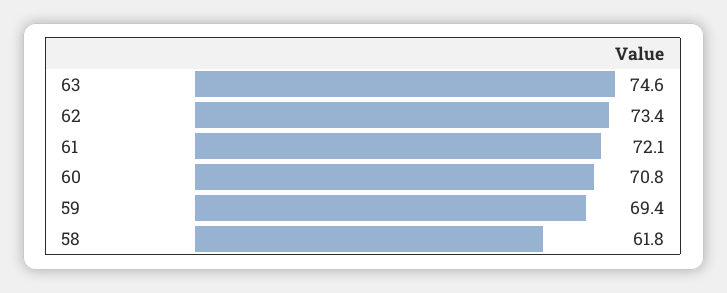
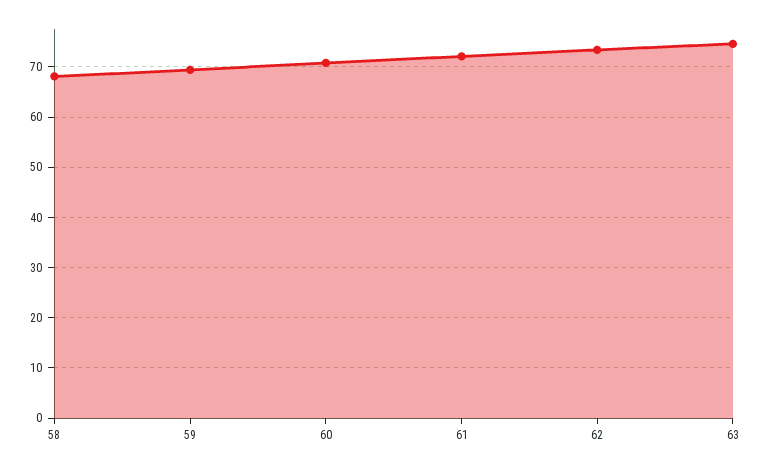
  {
    "63": 74.6,
    "62": 73.4,
    "61": 72.1,
    "60": 70.8,
    "59": 69.4,
-   "58": 61.8
+   "58": 68
  }

